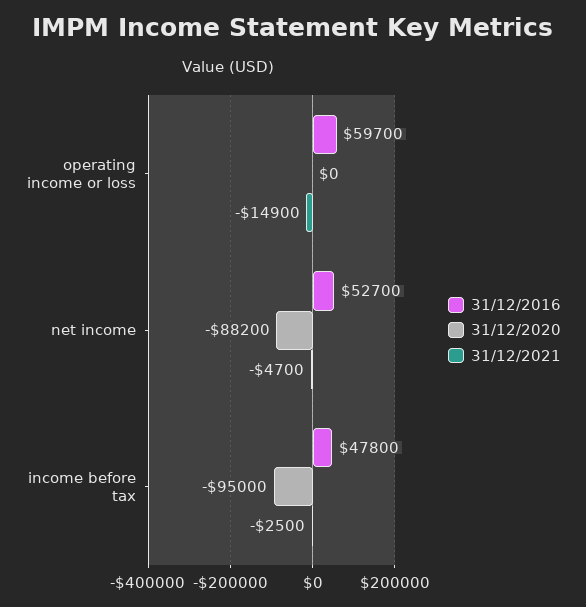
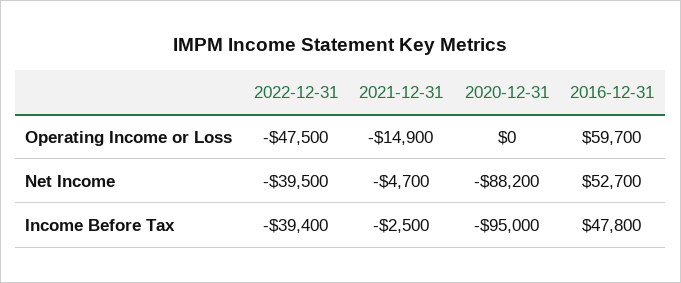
  {
    "31/12/2016": {
      "operating income or loss": 59700,
      "net income": 52700,
      "income before tax": 47800
    },
    "31/12/2020": {
      "operating income or loss": 0,
      "net income": -88200,
      "income before tax": -95000
    },
    "31/12/2021": {
      "operating income or loss": -14900,
      "net income": -4700,
      "income before tax": -2500
-   }
+   },
+   "2022-12-31": {
+     "operating income or loss": -47500,
+     "net income": -39500,
+     "income before tax": -39400
+   }
  }

